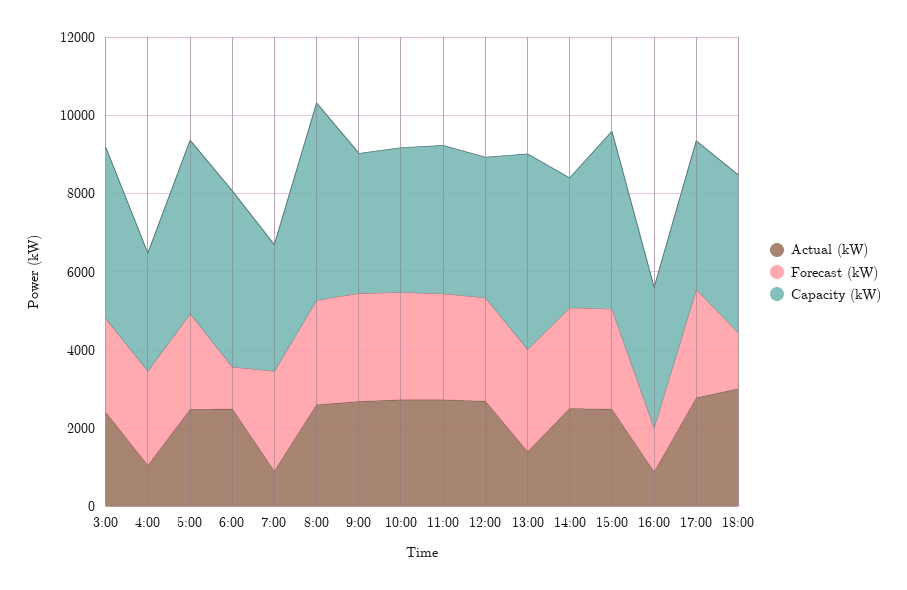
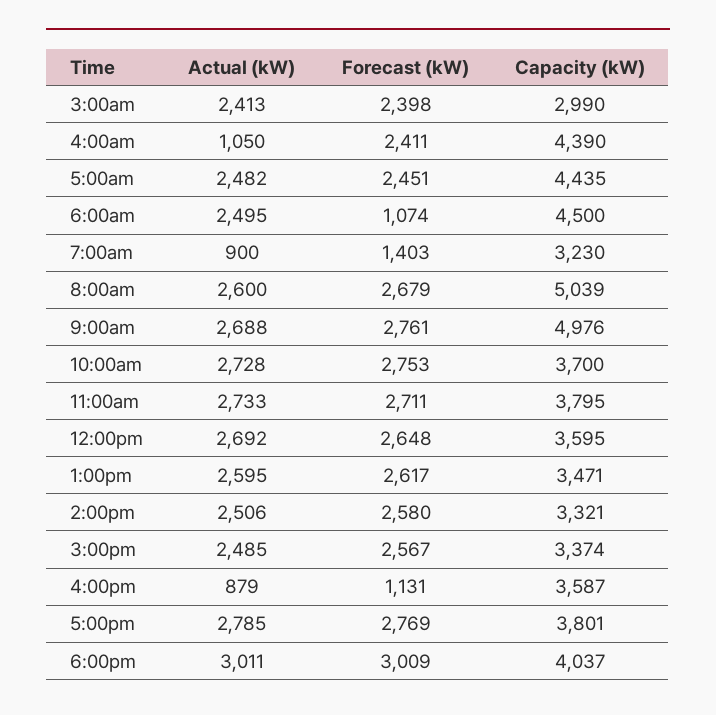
  {
    "Actual (kW)": {
      "3:00": 2413,
      "4:00": 1050,
      "5:00": 2482,
      "6:00": 2495,
      "7:00": 900,
      "8:00": 2600,
      "9:00": 2688,
      "10:00": 2728,
      "11:00": 2733,
      "12:00": 2692,
-     "13:00": 1500,
+     "13:00": 2595,
      "14:00": 2506,
      "15:00": 2485,
      "16:00": 879,
      "17:00": 2785,
      "18:00": 3011
    },
    "Forecast (kW)": {
      "3:00": 2398,
      "4:00": 2411,
      "5:00": 2451,
      "6:00": 1074,
-     "7:00": 2500,
+     "7:00": 1403,
      "8:00": 2679,
      "9:00": 2761,
      "10:00": 2753,
      "11:00": 2711,
      "12:00": 2648,
      "13:00": 2617,
      "14:00": 2580,
      "15:00": 2567,
      "16:00": 1131,
      "17:00": 2769,
-     "18:00": 1500
+     "18:00": 3009
    },
    "Capacity (kW)": {
-     "3:00": 4500,
+     "3:00": 2990,
-     "4:00": 3000,
+     "4:00": 4390,
      "5:00": 4435,
      "6:00": 4500,
      "7:00": 3230,
      "8:00": 5039,
-     "9:00": 3500,
+     "9:00": 4976,
      "10:00": 3700,
      "11:00": 3795,
      "12:00": 3595,
-     "13:00": 5000,
+     "13:00": 3471,
      "14:00": 3321,
-     "15:00": 4500,
+     "15:00": 3374,
      "16:00": 3587,
      "17:00": 3801,
      "18:00": 4037
    }
  }

